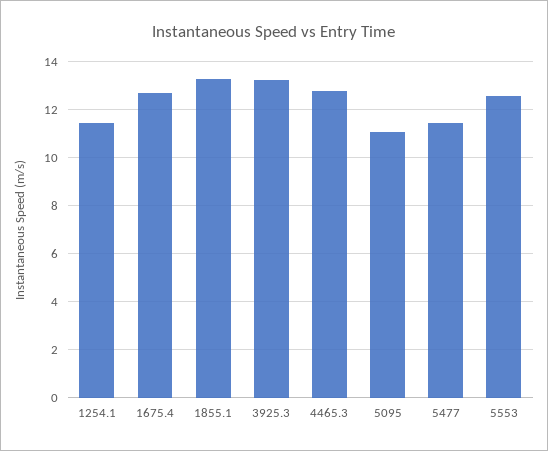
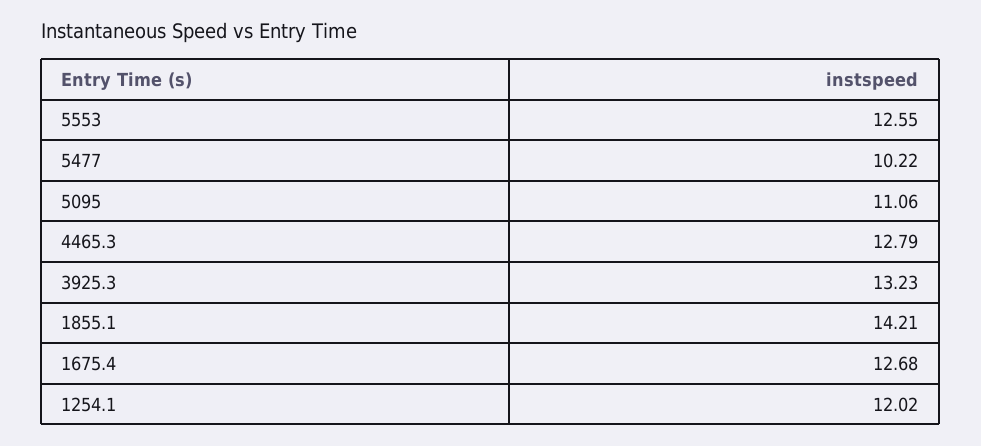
  {
-   "1254.1": 11.5,
+   "1254.1": 12.02,
    "1675.4": 12.68,
-   "1855.1": 13.25,
+   "1855.1": 14.21,
    "3925.3": 13.23,
    "4465.3": 12.79,
    "5095": 11.06,
-   "5477": 11.5,
+   "5477": 10.22,
    "5553": 12.55
  }

